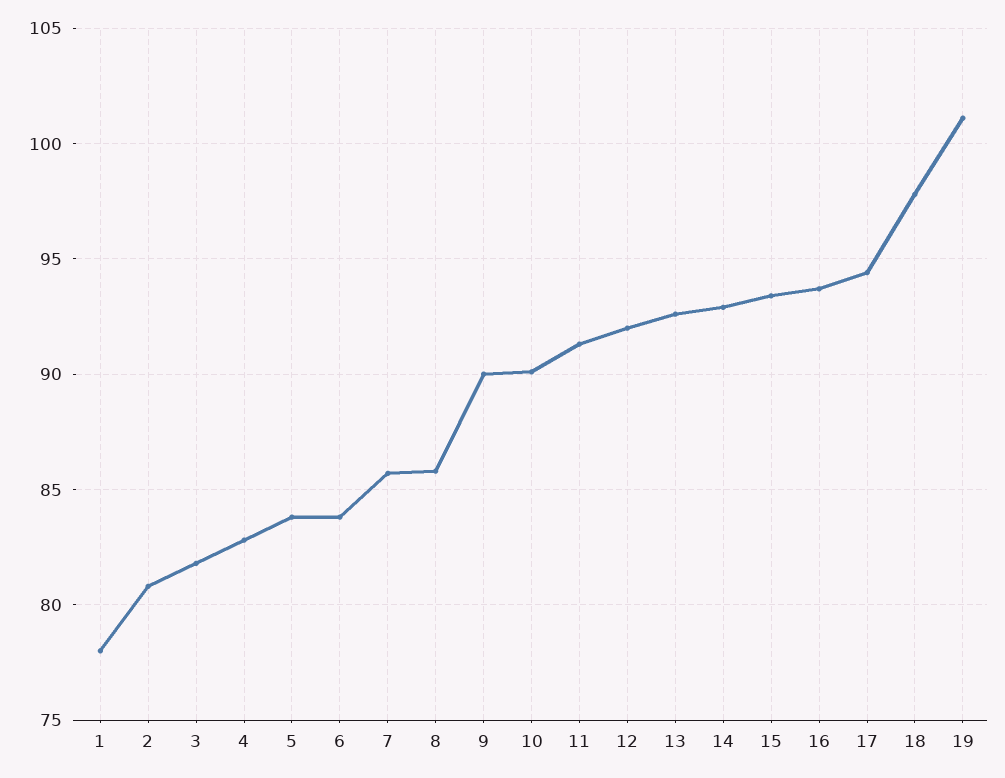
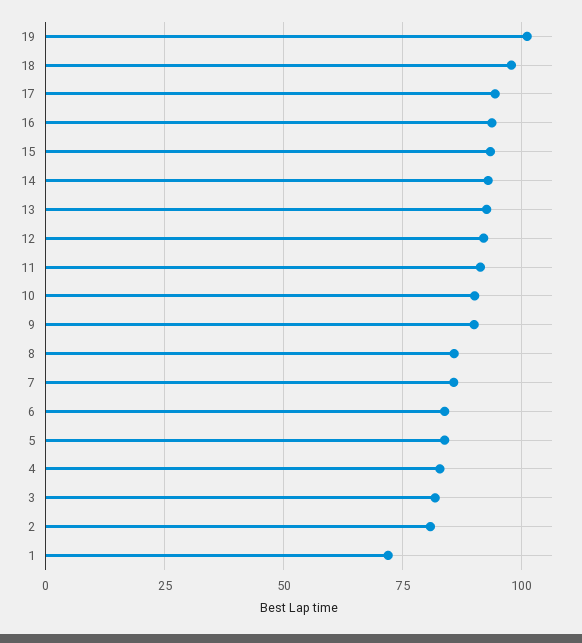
  {
-   "1": 78,
+   "1": 72.5,
    "2": 81,
    "3": 82,
    "4": 83,
    "5": 84,
    "6": 84,
    "7": 85.5,
    "8": 86,
    "9": 90,
    "10": 90,
    "11": 91.5,
    "12": 92,
    "13": 92.5,
    "14": 93,
    "15": 93.5,
    "16": 93.5,
    "17": 94.5,
    "18": 98,
    "19": 101
  }

